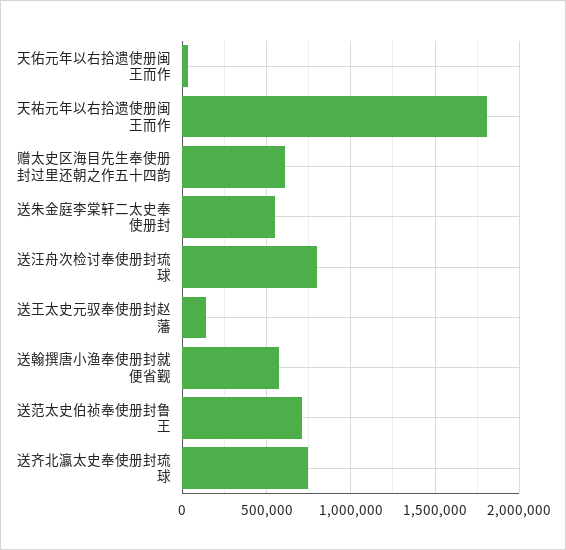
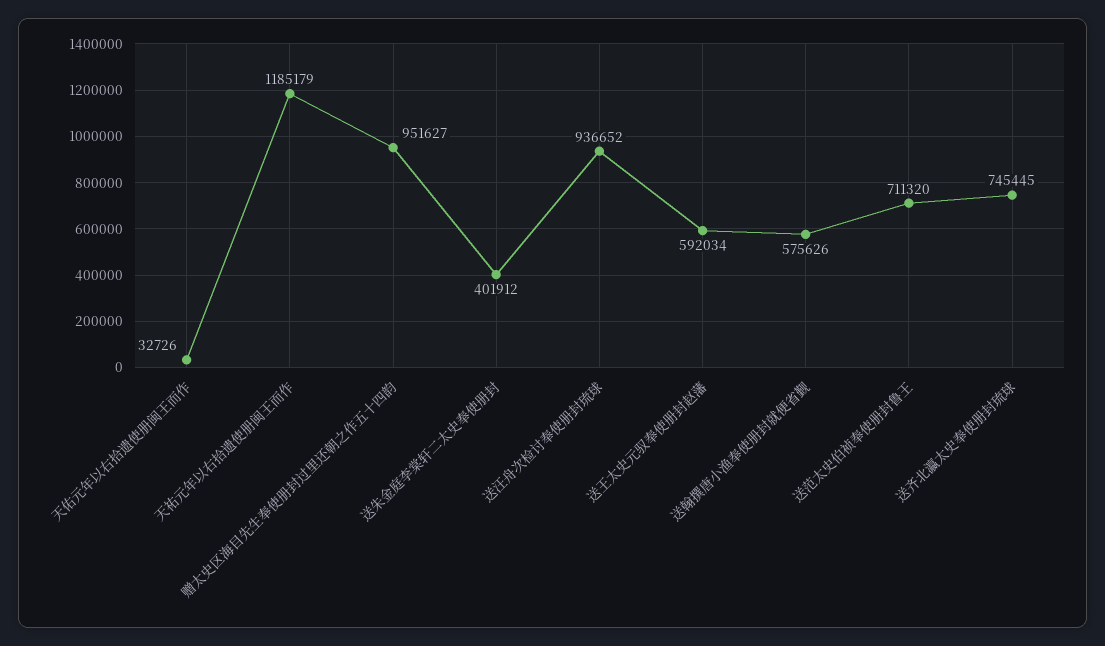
  {
    "天佑元年以右拾遗使册闽王而作": 32726,
-   "天祐元年以右拾遗使册闽王而作": 1800000,
+   "天祐元年以右拾遗使册闽王而作": 1185179,
-   "赠太史区海目先生奉使册封过里还朝之作五十四韵": 600000,
+   "赠太史区海目先生奉使册封过里还朝之作五十四韵": 951627,
-   "送朱金庭李棠轩二太史奉使册封": 550000,
+   "送朱金庭李棠轩二太史奉使册封": 401912,
-   "送汪舟次检讨奉使册封琉球": 800000,
+   "送汪舟次检讨奉使册封琉球": 936652,
-   "送王太史元驭奉使册封赵藩": 150000,
+   "送王太史元驭奉使册封赵藩": 592034,
    "送翰撰唐小渔奉使册封就便省觐": 575626,
    "送范太史伯祯奉使册封鲁王": 711320,
    "送齐北瀛太史奉使册封琉球": 745445
  }

